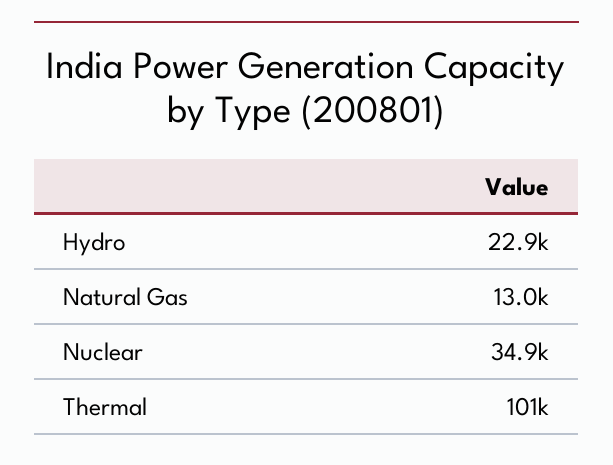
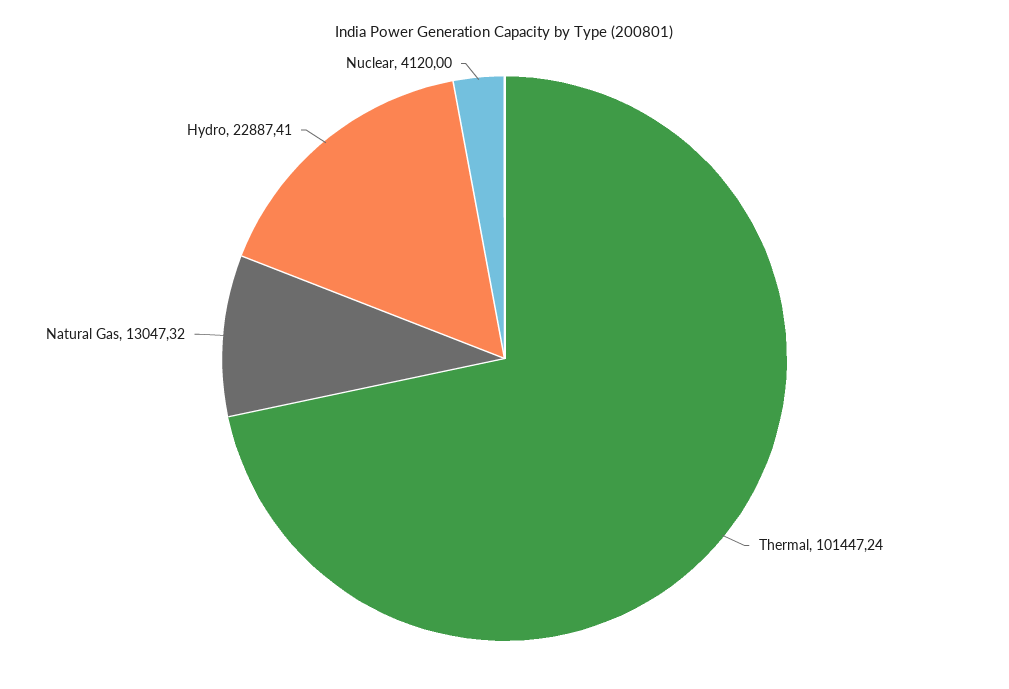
  {
    "Hydro": 22887.41,
    "Natural Gas": 13047.32,
-   "Nuclear": 34900,
+   "Nuclear": 4120,
    "Thermal": 101447.24
  }

